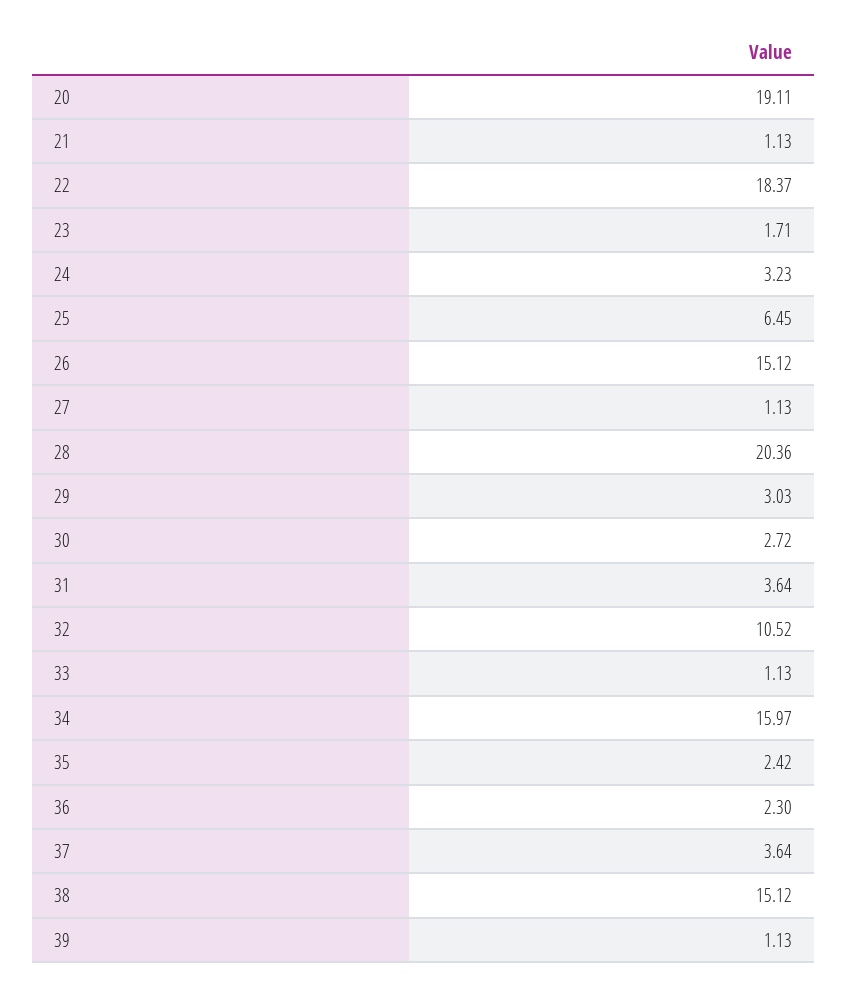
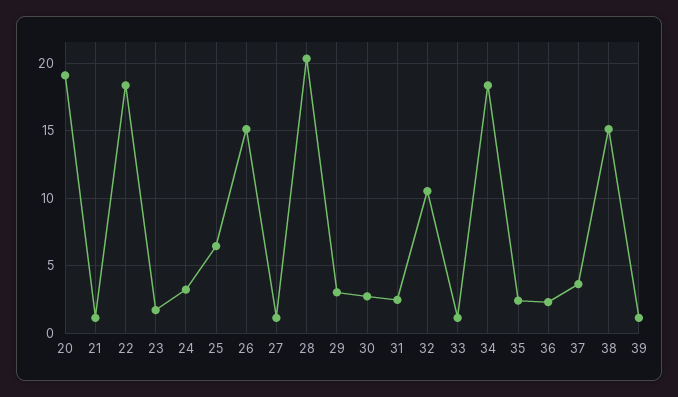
  {
    "20": 19.11,
    "21": 1.13,
    "22": 18.37,
    "23": 1.71,
    "24": 3.23,
    "25": 6.45,
    "26": 15.12,
    "27": 1.13,
    "28": 20.36,
    "29": 3.03,
    "30": 2.72,
-   "31": 3.64,
+   "31": 2.5,
    "32": 10.52,
    "33": 1.13,
-   "34": 15.97,
+   "34": 18.5,
    "35": 2.42,
    "36": 2.3,
    "37": 3.64,
    "38": 15.12,
    "39": 1.13
  }

